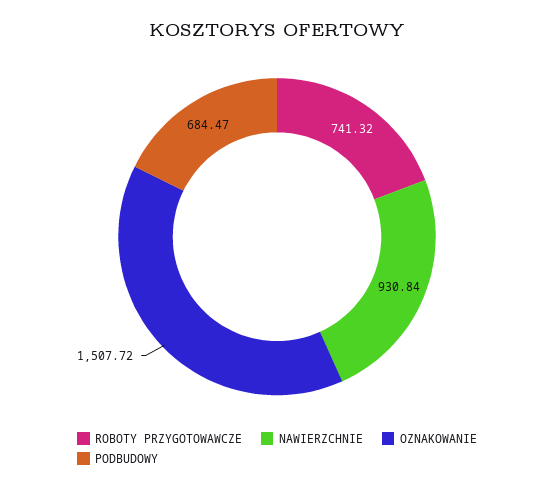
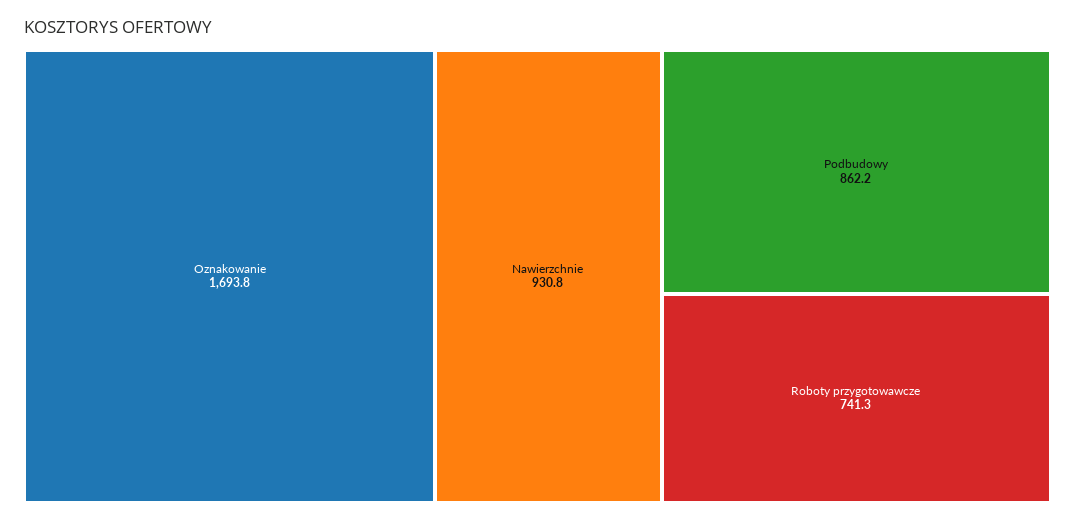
  {
    "ROBOTY PRZYGOTOWAWCZE": 741.32,
    "NAWIERZCHNIE": 930.84,
-   "OZNAKOWANIE": 1507.72,
+   "OZNAKOWANIE": 1693.8,
-   "PODBUDOWY": 684.47
+   "PODBUDOWY": 862.2
  }

